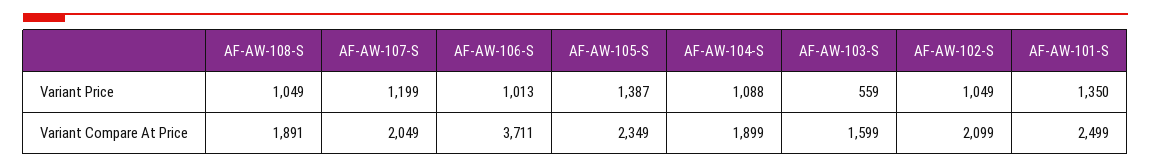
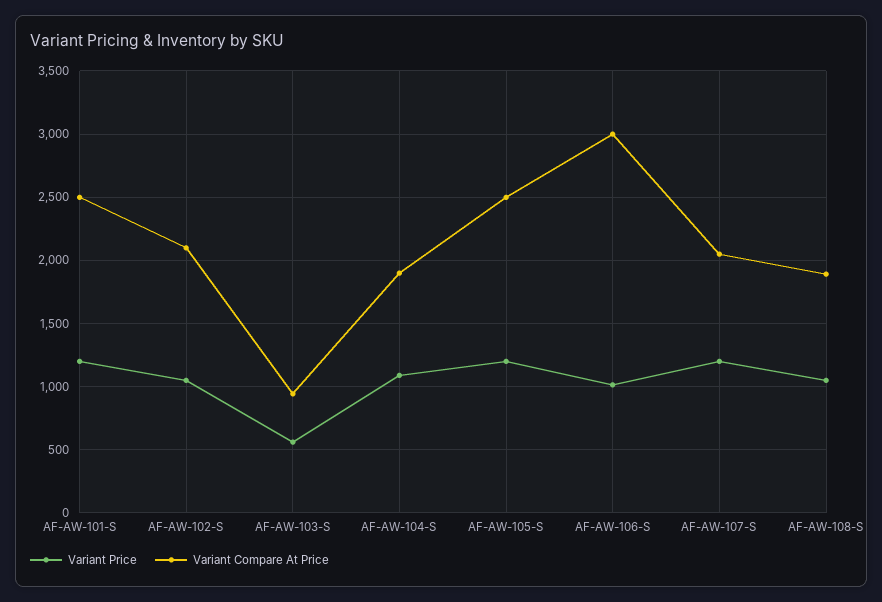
  {
    "Variant Price": {
      "AF-AW-108-S": 1049,
      "AF-AW-107-S": 1199,
      "AF-AW-106-S": 1013,
-     "AF-AW-105-S": 1387,
+     "AF-AW-105-S": 1200,
      "AF-AW-104-S": 1088,
      "AF-AW-103-S": 559,
      "AF-AW-102-S": 1049,
-     "AF-AW-101-S": 1350
+     "AF-AW-101-S": 1200
    },
    "Variant Compare At Price": {
      "AF-AW-108-S": 1891,
      "AF-AW-107-S": 2049,
-     "AF-AW-106-S": 3711,
+     "AF-AW-106-S": 3000,
-     "AF-AW-105-S": 2349,
+     "AF-AW-105-S": 2500,
      "AF-AW-104-S": 1899,
-     "AF-AW-103-S": 1599,
+     "AF-AW-103-S": 950,
      "AF-AW-102-S": 2099,
      "AF-AW-101-S": 2499
    }
  }

